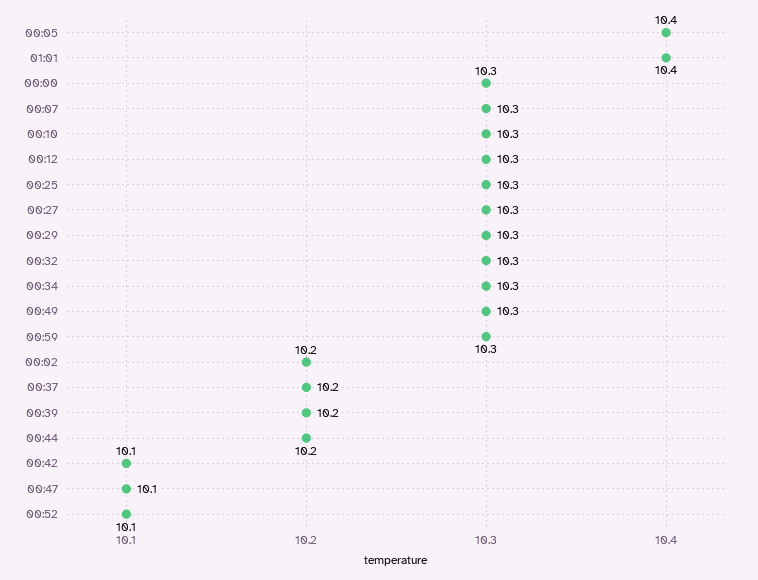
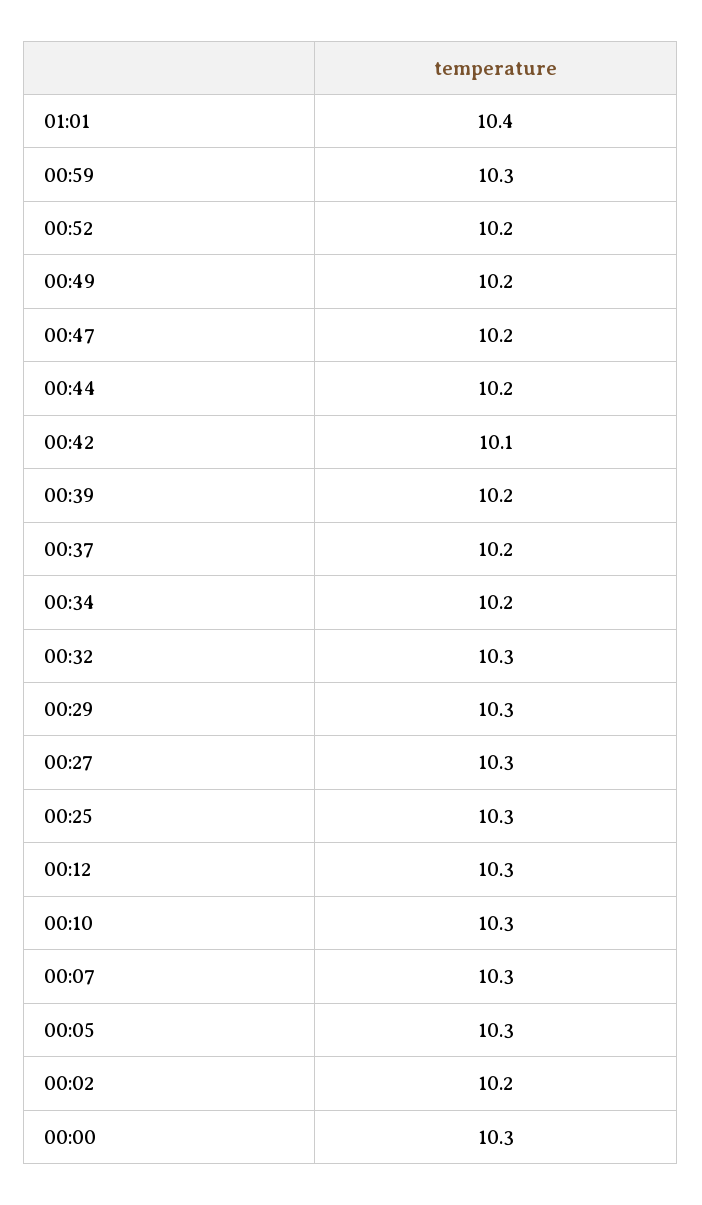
  {
-   "00:05": 10.4,
+   "00:05": 10.3,
    "01:01": 10.4,
    "00:00": 10.3,
    "00:07": 10.3,
    "00:10": 10.3,
    "00:12": 10.3,
    "00:25": 10.3,
    "00:27": 10.3,
    "00:29": 10.3,
    "00:32": 10.3,
-   "00:34": 10.3,
+   "00:34": 10.2,
-   "00:49": 10.3,
+   "00:49": 10.2,
    "00:59": 10.3,
    "00:02": 10.2,
    "00:37": 10.2,
    "00:39": 10.2,
    "00:44": 10.2,
    "00:42": 10.1,
-   "00:47": 10.1,
+   "00:47": 10.2,
-   "00:52": 10.1
+   "00:52": 10.2
  }

